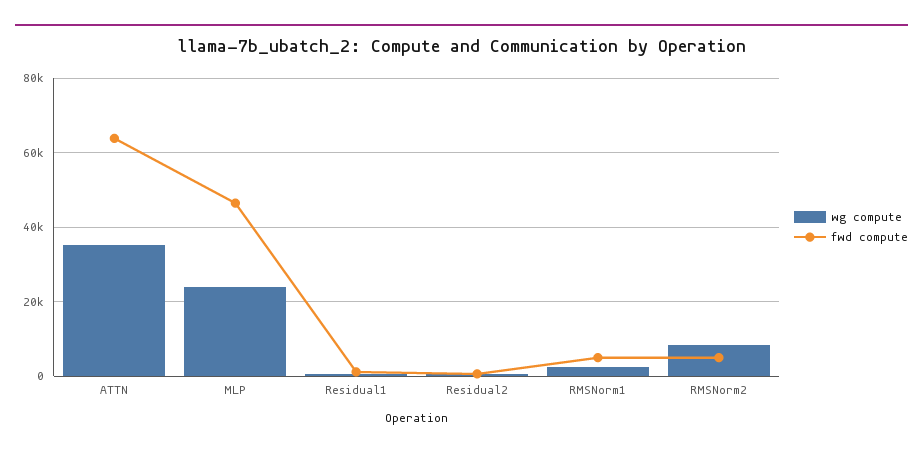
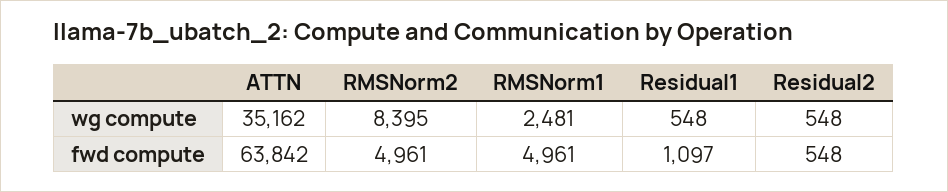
  {
    "wg compute": {
      "ATTN": 35162,
-     "MLP": 24000,
      "Residual1": 548,
      "Residual2": 548,
      "RMSNorm1": 2481,
      "RMSNorm2": 8395
    },
    "fwd compute": {
      "ATTN": 63842,
-     "MLP": 46000,
      "Residual1": 1097,
      "Residual2": 548,
      "RMSNorm1": 4961,
      "RMSNorm2": 4961
    }
  }

